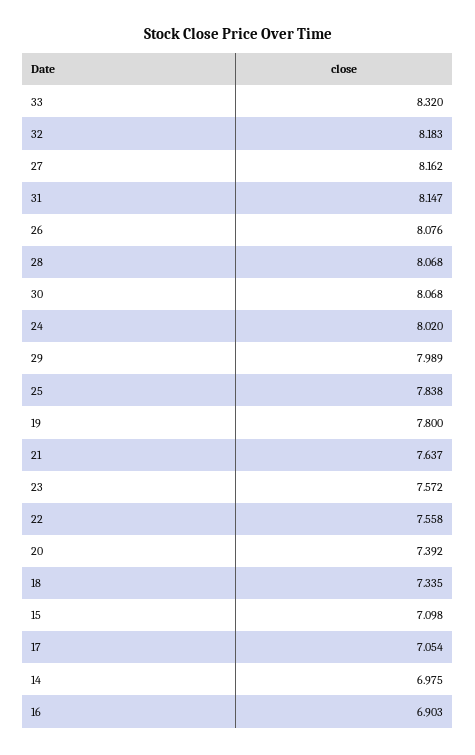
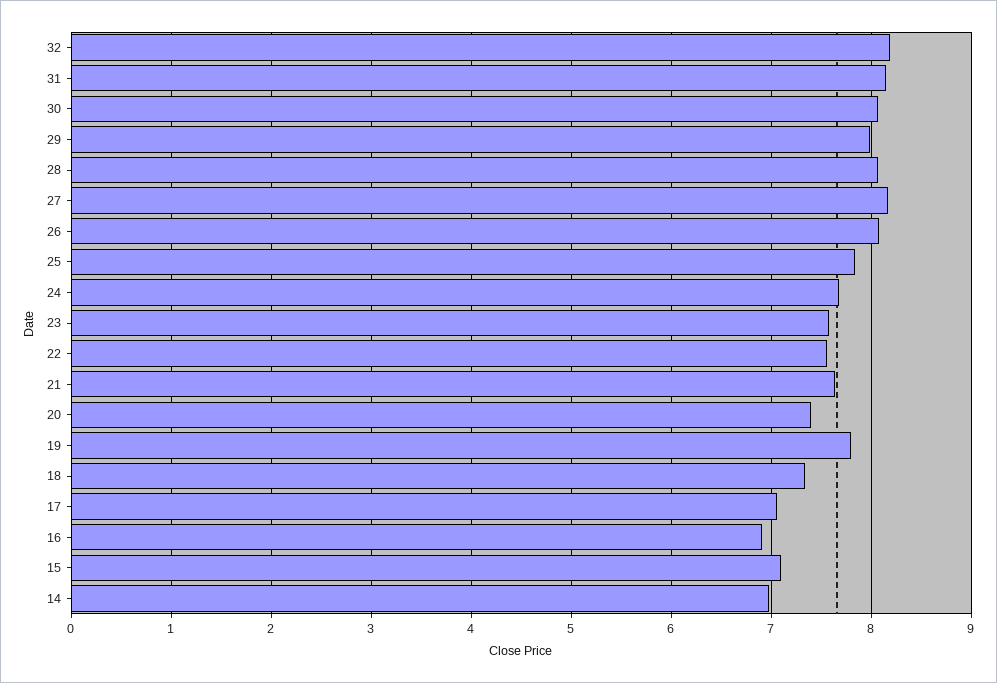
  {
-   "33": 8.32,
    "32": 8.183,
    "27": 8.162,
    "31": 8.147,
    "26": 8.076,
    "28": 8.068,
    "30": 8.068,
-   "24": 8.02,
+   "24": 7.7,
    "29": 7.989,
    "25": 7.838,
    "19": 7.8,
    "21": 7.637,
    "23": 7.572,
    "22": 7.558,
    "20": 7.392,
    "18": 7.335,
    "15": 7.098,
    "17": 7.054,
    "14": 6.975,
    "16": 6.903
  }

